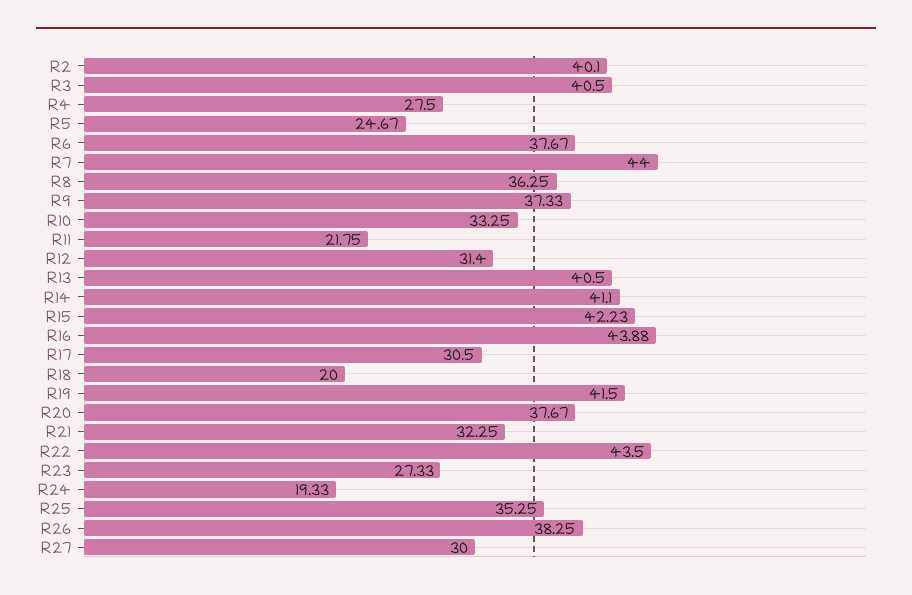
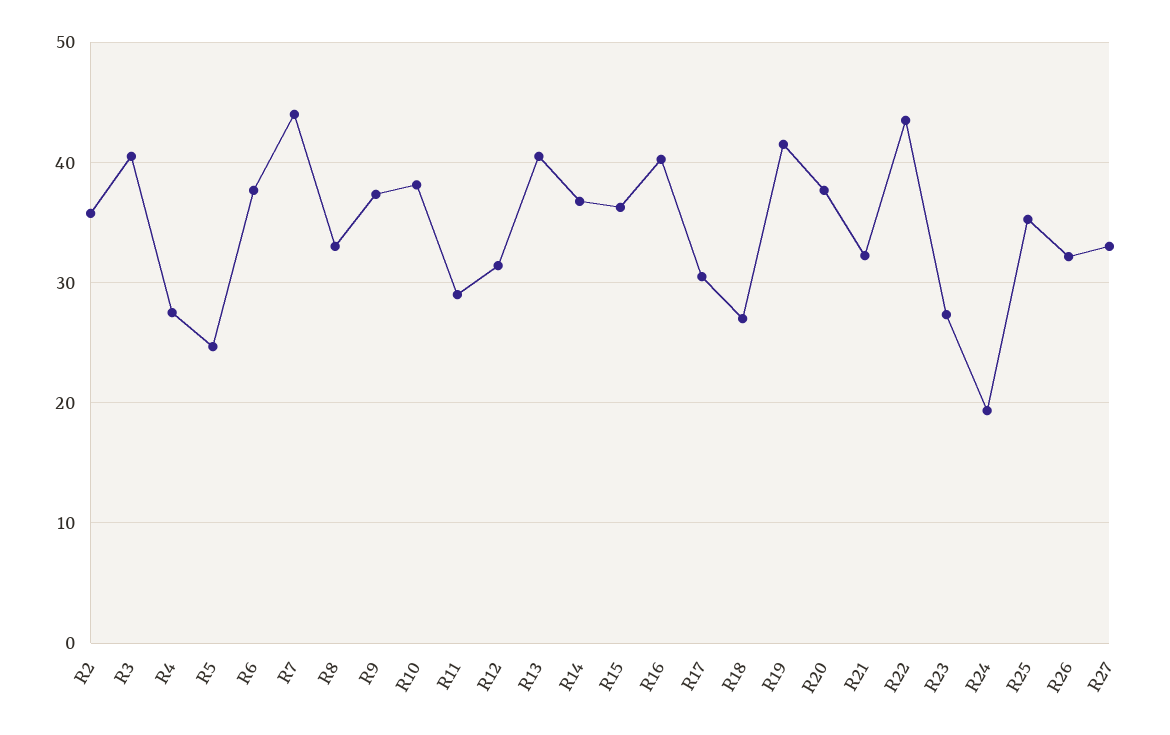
  {
-   "R2": 40.1,
+   "R2": 36,
    "R3": 40.5,
    "R4": 27.5,
    "R5": 24.67,
    "R6": 37.67,
    "R7": 44,
-   "R8": 36.25,
+   "R8": 33,
    "R9": 37.33,
-   "R10": 33.25,
+   "R10": 38,
-   "R11": 21.75,
+   "R11": 29,
    "R12": 31.4,
    "R13": 40.5,
-   "R14": 41.1,
+   "R14": 37,
-   "R15": 42.23,
+   "R15": 36,
-   "R16": 43.88,
+   "R16": 40,
    "R17": 30.5,
-   "R18": 20,
+   "R18": 27,
    "R19": 41.5,
    "R20": 37.67,
    "R21": 32.25,
    "R22": 43.5,
    "R23": 27.33,
    "R24": 19.33,
    "R25": 35.25,
-   "R26": 38.25,
+   "R26": 32,
-   "R27": 30
+   "R27": 33
  }

